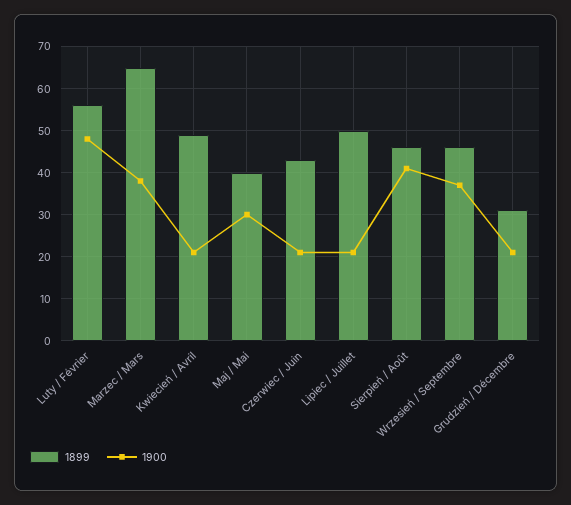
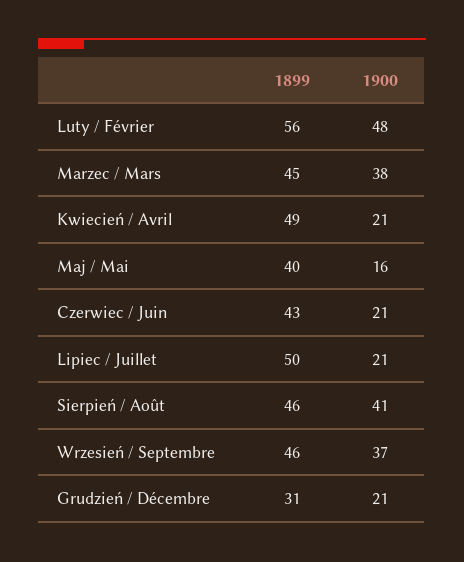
  {
    "1899": {
      "Luty / Février": 56,
-     "Marzec / Mars": 65,
+     "Marzec / Mars": 45,
      "Kwiecień / Avril": 49,
      "Maj / Mai": 40,
      "Czerwiec / Juin": 43,
      "Lipiec / Juillet": 50,
      "Sierpień / Août": 46,
      "Wrzesień / Septembre": 46,
      "Grudzień / Décembre": 31
    },
    "1900": {
      "Luty / Février": 48,
      "Marzec / Mars": 38,
      "Kwiecień / Avril": 21,
-     "Maj / Mai": 30,
+     "Maj / Mai": 16,
      "Czerwiec / Juin": 21,
      "Lipiec / Juillet": 21,
      "Sierpień / Août": 41,
      "Wrzesień / Septembre": 37,
      "Grudzień / Décembre": 21
    }
  }

